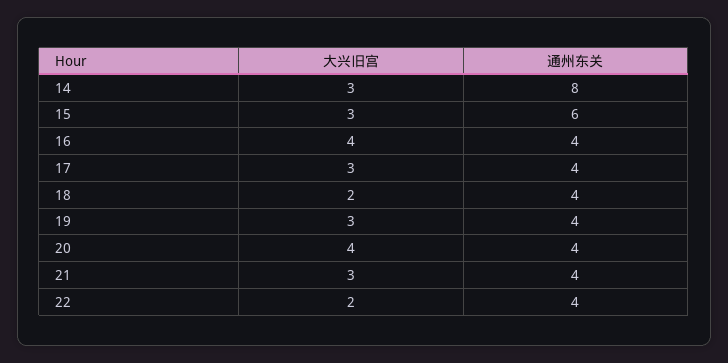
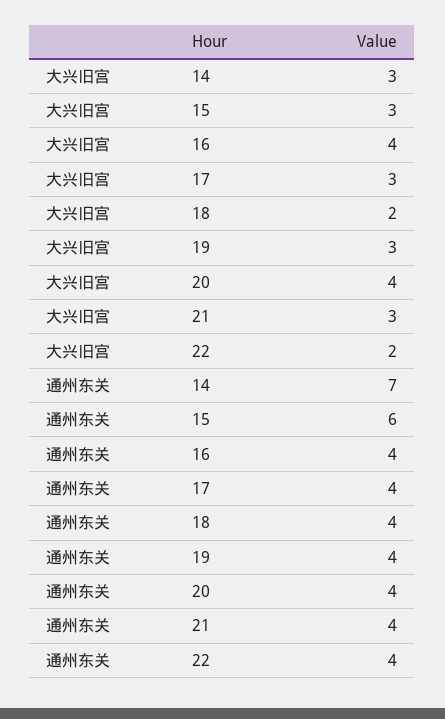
  {
    "大兴旧宫": {
      "14": 3,
      "15": 3,
      "16": 4,
      "17": 3,
      "18": 2,
      "19": 3,
      "20": 4,
      "21": 3,
      "22": 2
    },
    "通州东关": {
-     "14": 8,
+     "14": 7,
      "15": 6,
      "16": 4,
      "17": 4,
      "18": 4,
      "19": 4,
      "20": 4,
      "21": 4,
      "22": 4
    }
  }

